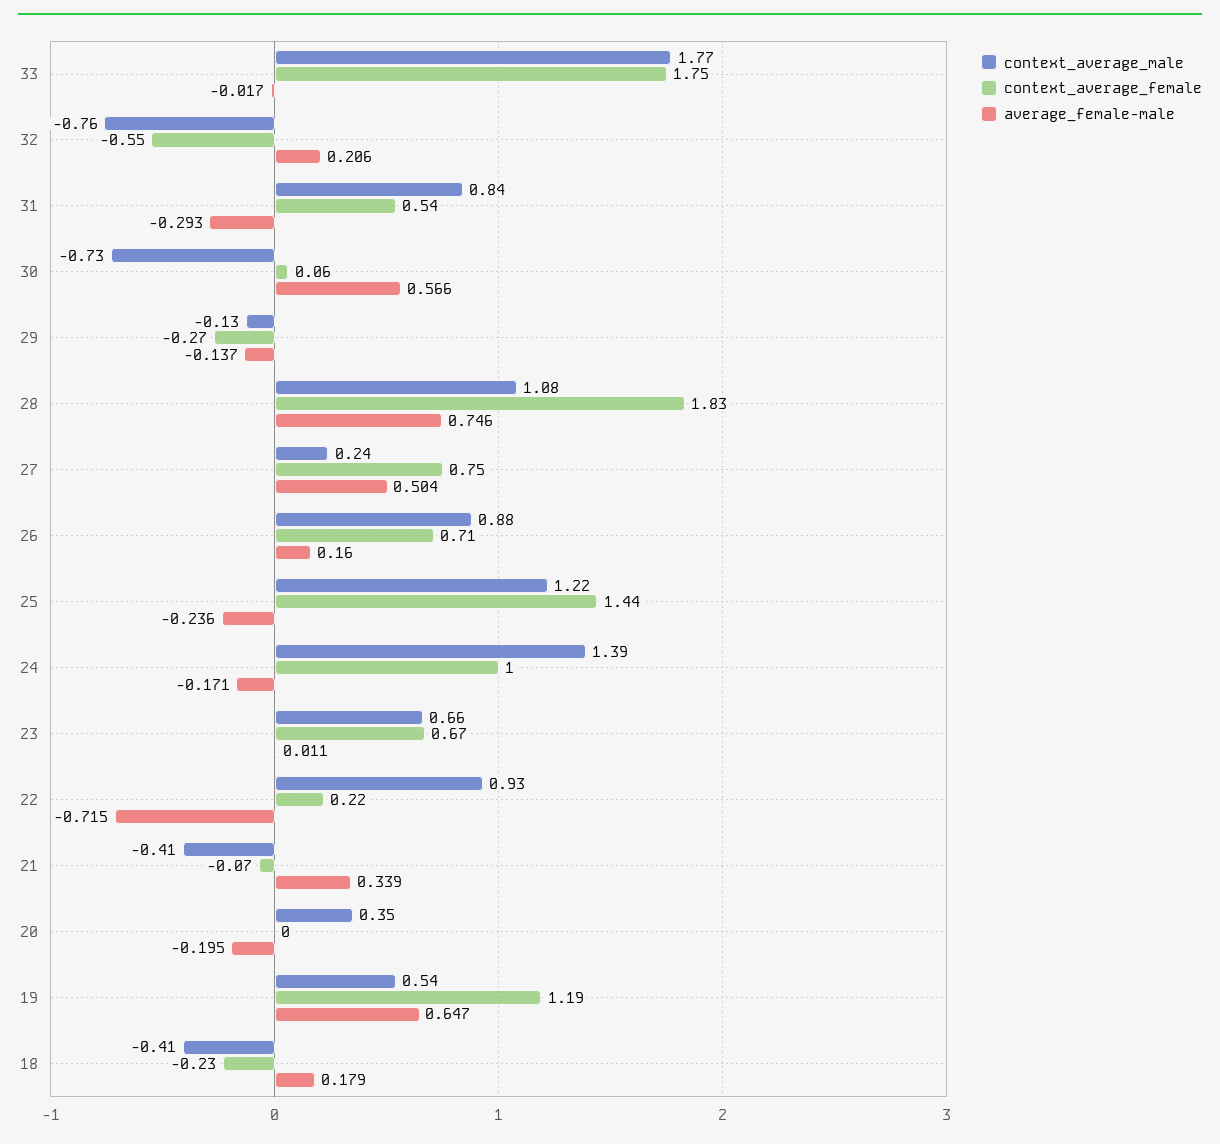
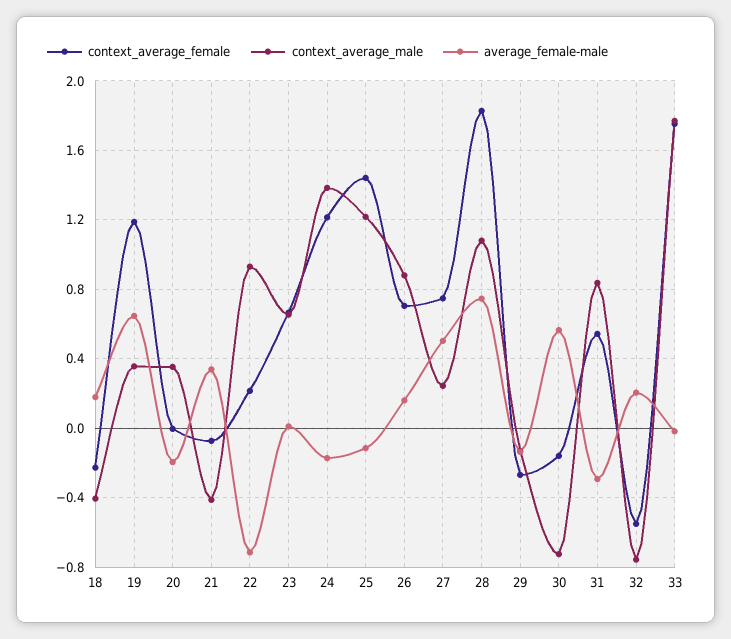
  {
    "context_average_male": {
      "33": 1.77,
      "32": -0.76,
      "31": 0.84,
      "30": -0.73,
      "29": -0.13,
      "28": 1.08,
      "27": 0.24,
      "26": 0.88,
      "25": 1.22,
      "24": 1.39,
      "23": 0.66,
      "22": 0.93,
      "21": -0.41,
      "20": 0.35,
-     "19": 0.54,
+     "19": 0.35,
      "18": -0.41
    },
    "context_average_female": {
      "33": 1.75,
      "32": -0.55,
      "31": 0.54,
-     "30": 0.06,
+     "30": -0.15,
      "29": -0.27,
      "28": 1.83,
      "27": 0.75,
      "26": 0.71,
      "25": 1.44,
-     "24": 1,
+     "24": 1.2,
      "23": 0.67,
      "22": 0.22,
      "21": -0.07,
      "20": 0,
      "19": 1.19,
      "18": -0.23
    },
    "average_female-male": {
      "33": -0.017,
      "32": 0.206,
      "31": -0.293,
      "30": 0.566,
      "29": -0.137,
      "28": 0.746,
      "27": 0.504,
      "26": 0.16,
-     "25": -0.236,
+     "25": -0.1,
      "24": -0.171,
      "23": 0.011,
      "22": -0.715,
      "21": 0.339,
      "20": -0.195,
      "19": 0.647,
      "18": 0.179
    }
  }

